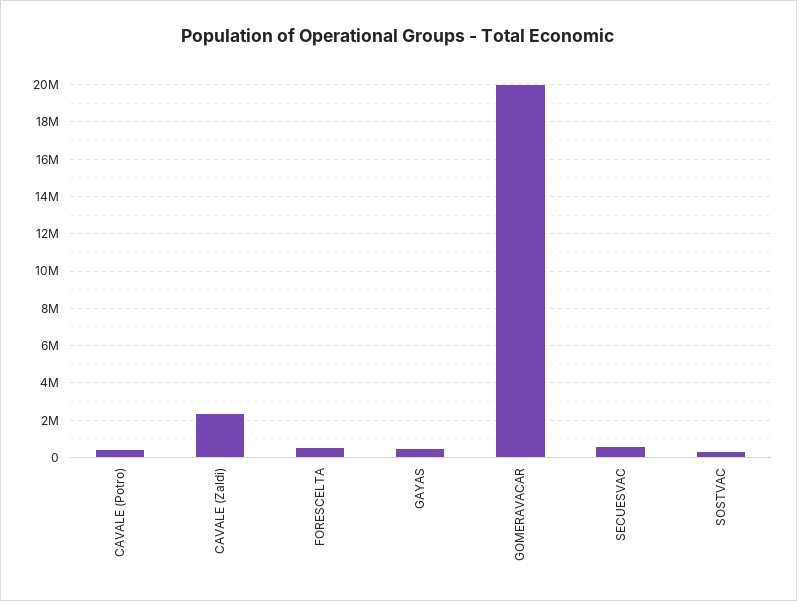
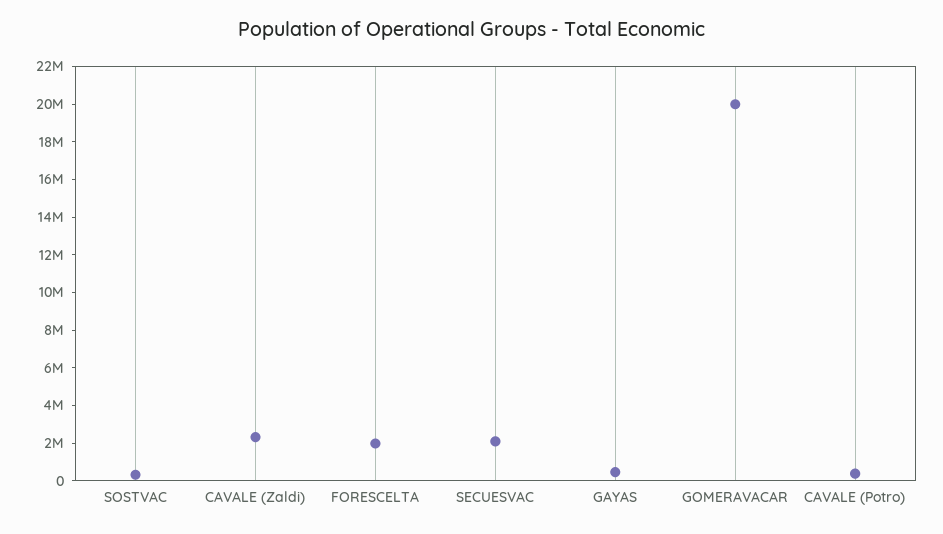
  {
    "CAVALE (Potro)": 500000,
    "CAVALE (Zaldi)": 2500000,
-   "FORESCELTA": 500000,
+   "FORESCELTA": 2000000,
    "GAYAS": 500000,
    "GOMERAVACAR": 20000000,
-   "SECUESVAC": 500000,
+   "SECUESVAC": 2000000,
    "SOSTVAC": 500000
  }

